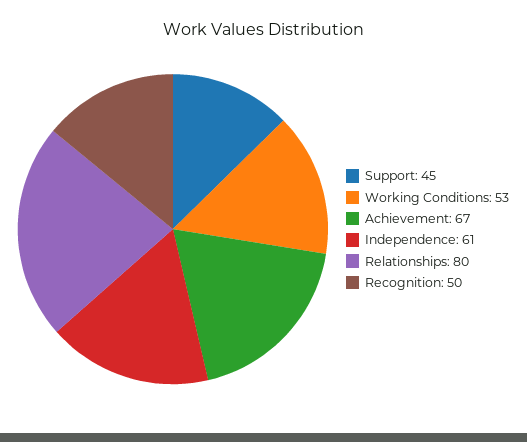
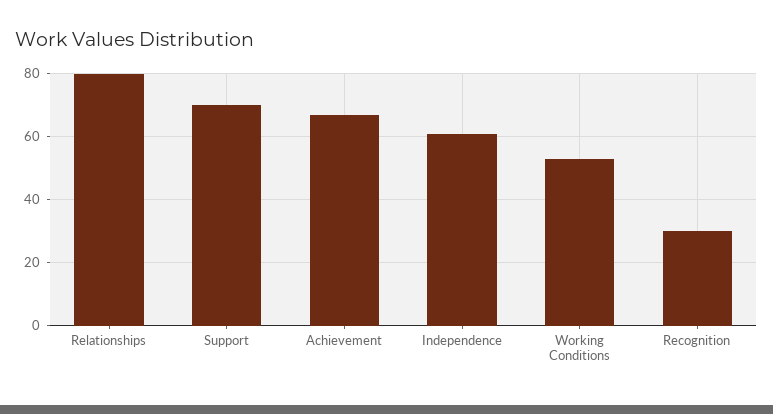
  {
-   "Support": 45,
+   "Support": 70,
    "Working Conditions": 53,
    "Achievement": 67,
    "Independence": 61,
    "Relationships": 80,
-   "Recognition": 50
+   "Recognition": 30
  }

